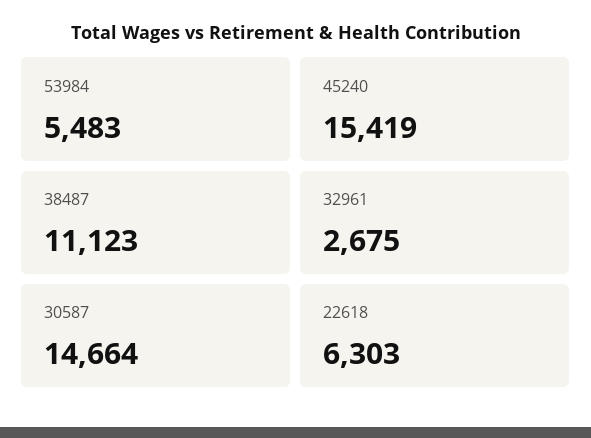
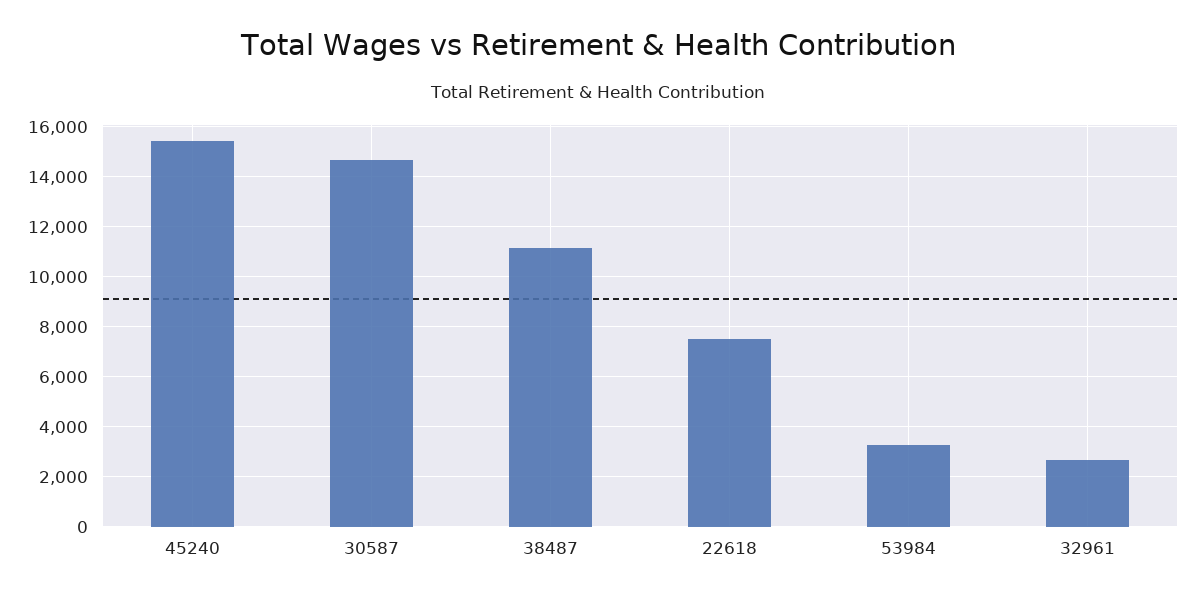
  {
-   "53984": 5483,
+   "53984": 3250,
    "45240": 15419,
    "38487": 11123,
    "32961": 2675,
    "30587": 14664,
-   "22618": 6303
+   "22618": 7500
  }

